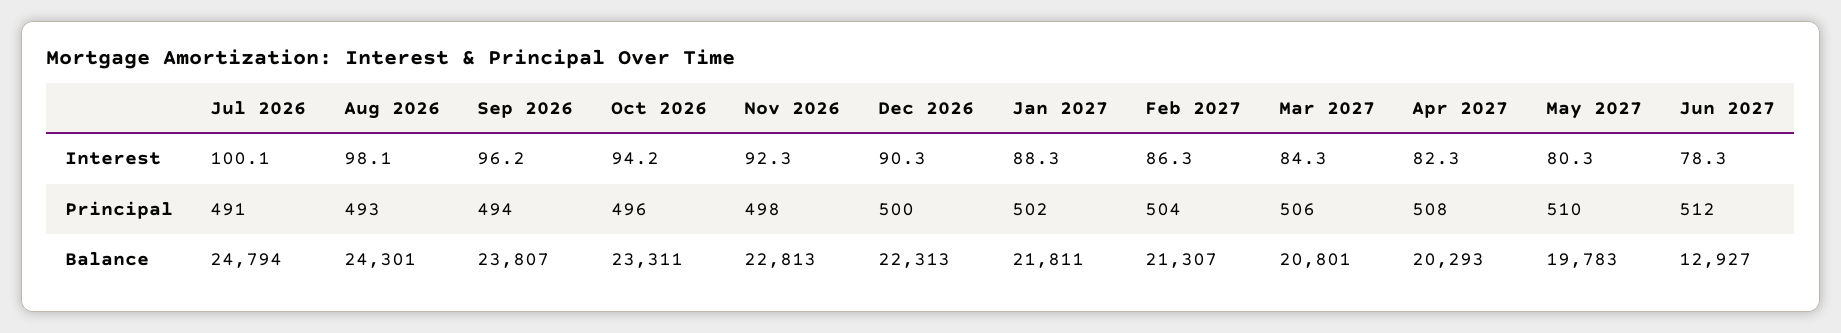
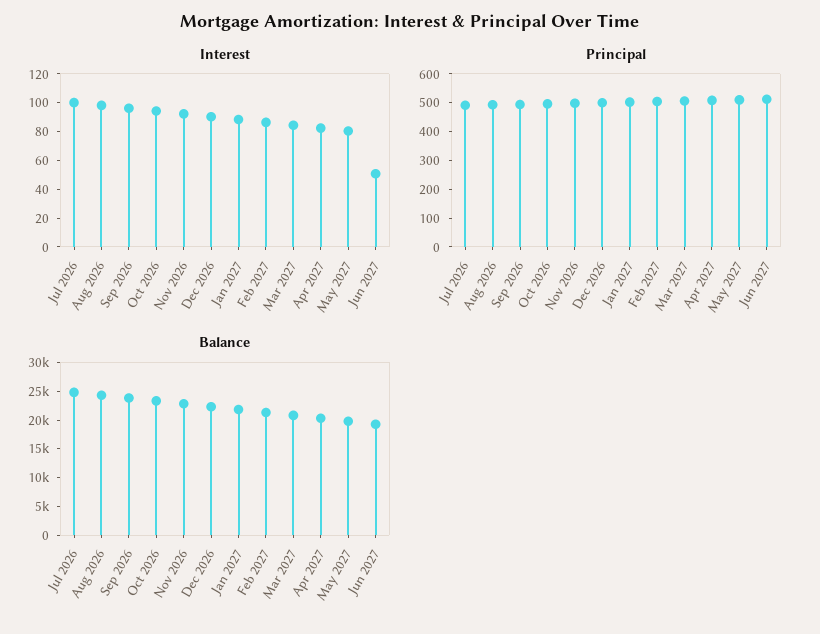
  {
    "Interest": {
      "Jul 2026": 100.1,
      "Aug 2026": 98.1,
      "Sep 2026": 96.2,
      "Oct 2026": 94.2,
      "Nov 2026": 92.3,
      "Dec 2026": 90.3,
      "Jan 2027": 88.3,
      "Feb 2027": 86.3,
      "Mar 2027": 84.3,
      "Apr 2027": 82.3,
      "May 2027": 80.3,
-     "Jun 2027": 78.3
+     "Jun 2027": 50
    },
    "Principal": {
      "Jul 2026": 491,
      "Aug 2026": 493,
      "Sep 2026": 494,
      "Oct 2026": 496,
      "Nov 2026": 498,
      "Dec 2026": 500,
      "Jan 2027": 502,
      "Feb 2027": 504,
      "Mar 2027": 506,
      "Apr 2027": 508,
      "May 2027": 510,
      "Jun 2027": 512
    },
    "Balance": {
      "Jul 2026": 24794,
      "Aug 2026": 24301,
      "Sep 2026": 23807,
      "Oct 2026": 23311,
      "Nov 2026": 22813,
      "Dec 2026": 22313,
      "Jan 2027": 21811,
      "Feb 2027": 21307,
      "Mar 2027": 20801,
      "Apr 2027": 20293,
      "May 2027": 19783,
-     "Jun 2027": 12927
+     "Jun 2027": 20000
    }
  }

